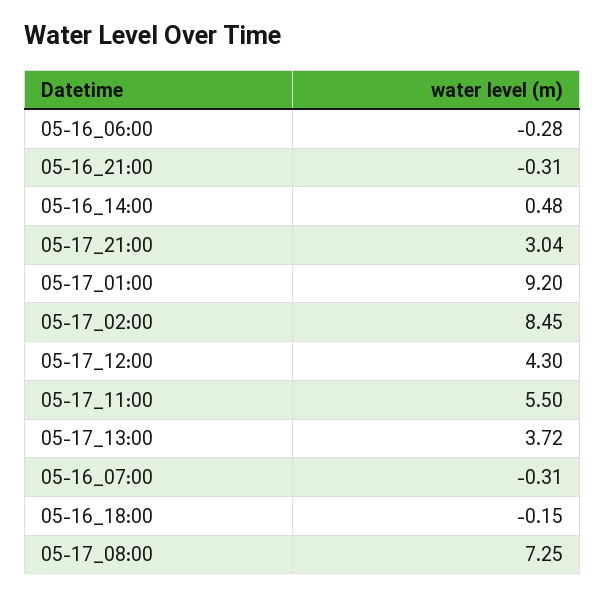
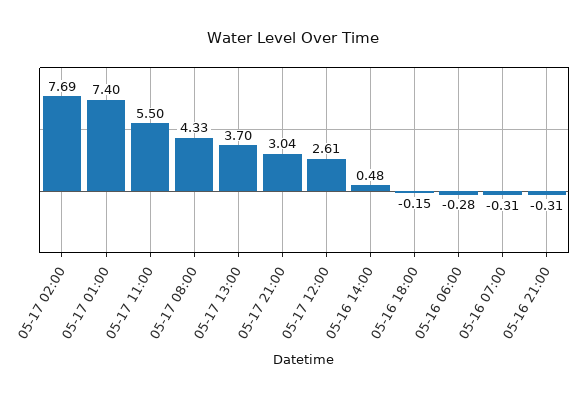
  {
    "05-16_06:00": -0.28,
    "05-16_21:00": -0.31,
    "05-16_14:00": 0.48,
    "05-17_21:00": 3.04,
-   "05-17_01:00": 9.2,
+   "05-17_01:00": 7.4,
-   "05-17_02:00": 8.45,
+   "05-17_02:00": 7.69,
-   "05-17_12:00": 4.3,
+   "05-17_12:00": 2.61,
    "05-17_11:00": 5.5,
-   "05-17_13:00": 3.72,
+   "05-17_13:00": 3.7,
    "05-16_07:00": -0.31,
    "05-16_18:00": -0.15,
-   "05-17_08:00": 7.25
+   "05-17_08:00": 4.33
  }

